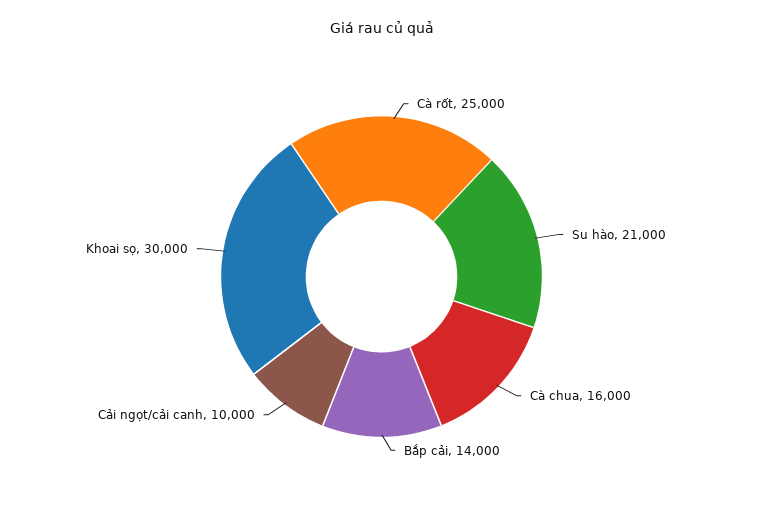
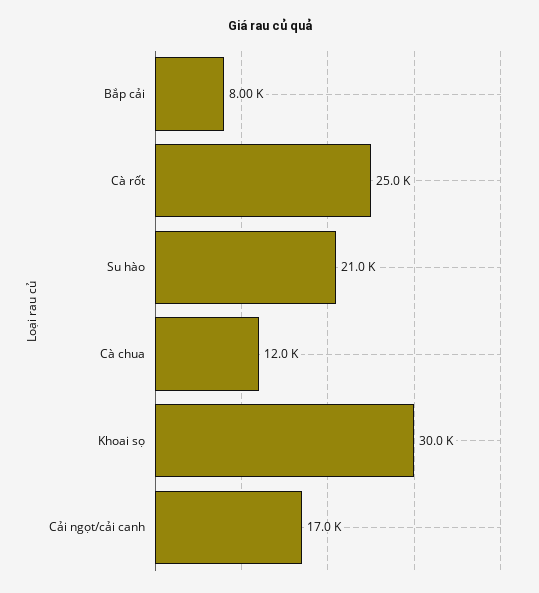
  {
    "Cà rốt": 25000,
    "Su hào": 21000,
-   "Cà chua": 16000,
+   "Cà chua": 12000,
-   "Bắp cải": 14000,
+   "Bắp cải": 8000,
-   "Cải ngọt/cải canh": 10000,
+   "Cải ngọt/cải canh": 17000,
    "Khoai sọ": 30000
  }

